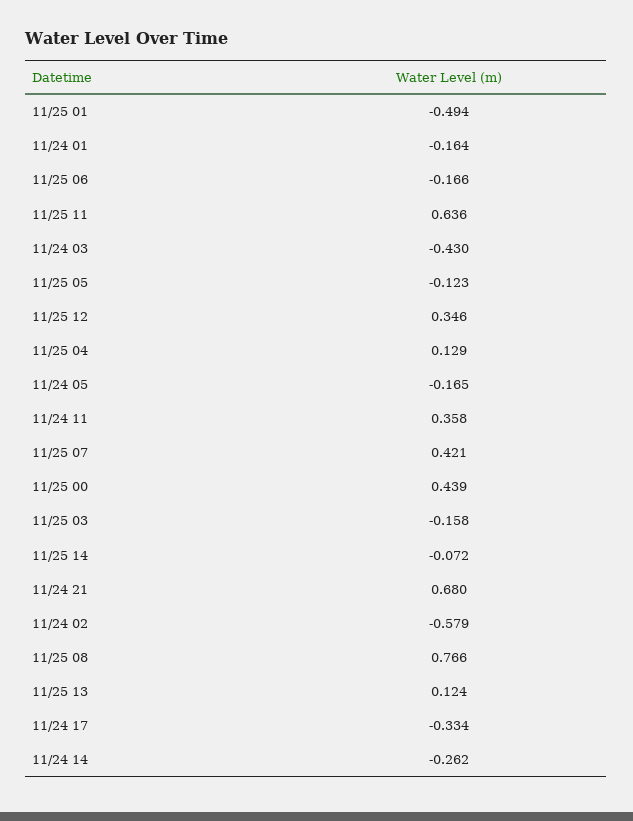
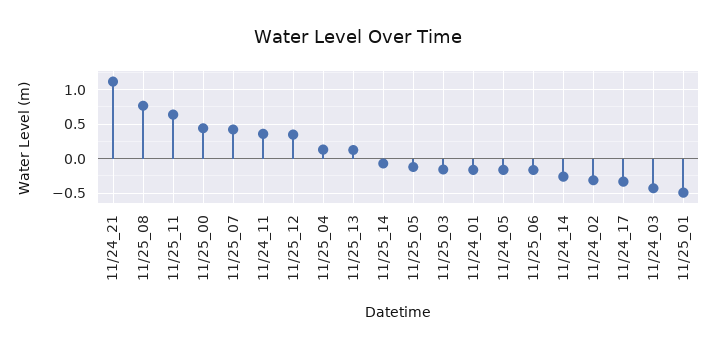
  {
    "11/25 01": -0.494,
    "11/24 01": -0.164,
    "11/25 06": -0.166,
    "11/25 11": 0.636,
    "11/24 03": -0.43,
    "11/25 05": -0.123,
    "11/25 12": 0.346,
    "11/25 04": 0.129,
    "11/24 05": -0.165,
    "11/24 11": 0.358,
    "11/25 07": 0.421,
    "11/25 00": 0.439,
    "11/25 03": -0.158,
    "11/25 14": -0.072,
-   "11/24 21": 0.68,
+   "11/24 21": 1.1,
-   "11/24 02": -0.579,
+   "11/24 02": -0.3,
    "11/25 08": 0.766,
    "11/25 13": 0.124,
    "11/24 17": -0.334,
    "11/24 14": -0.262
  }

